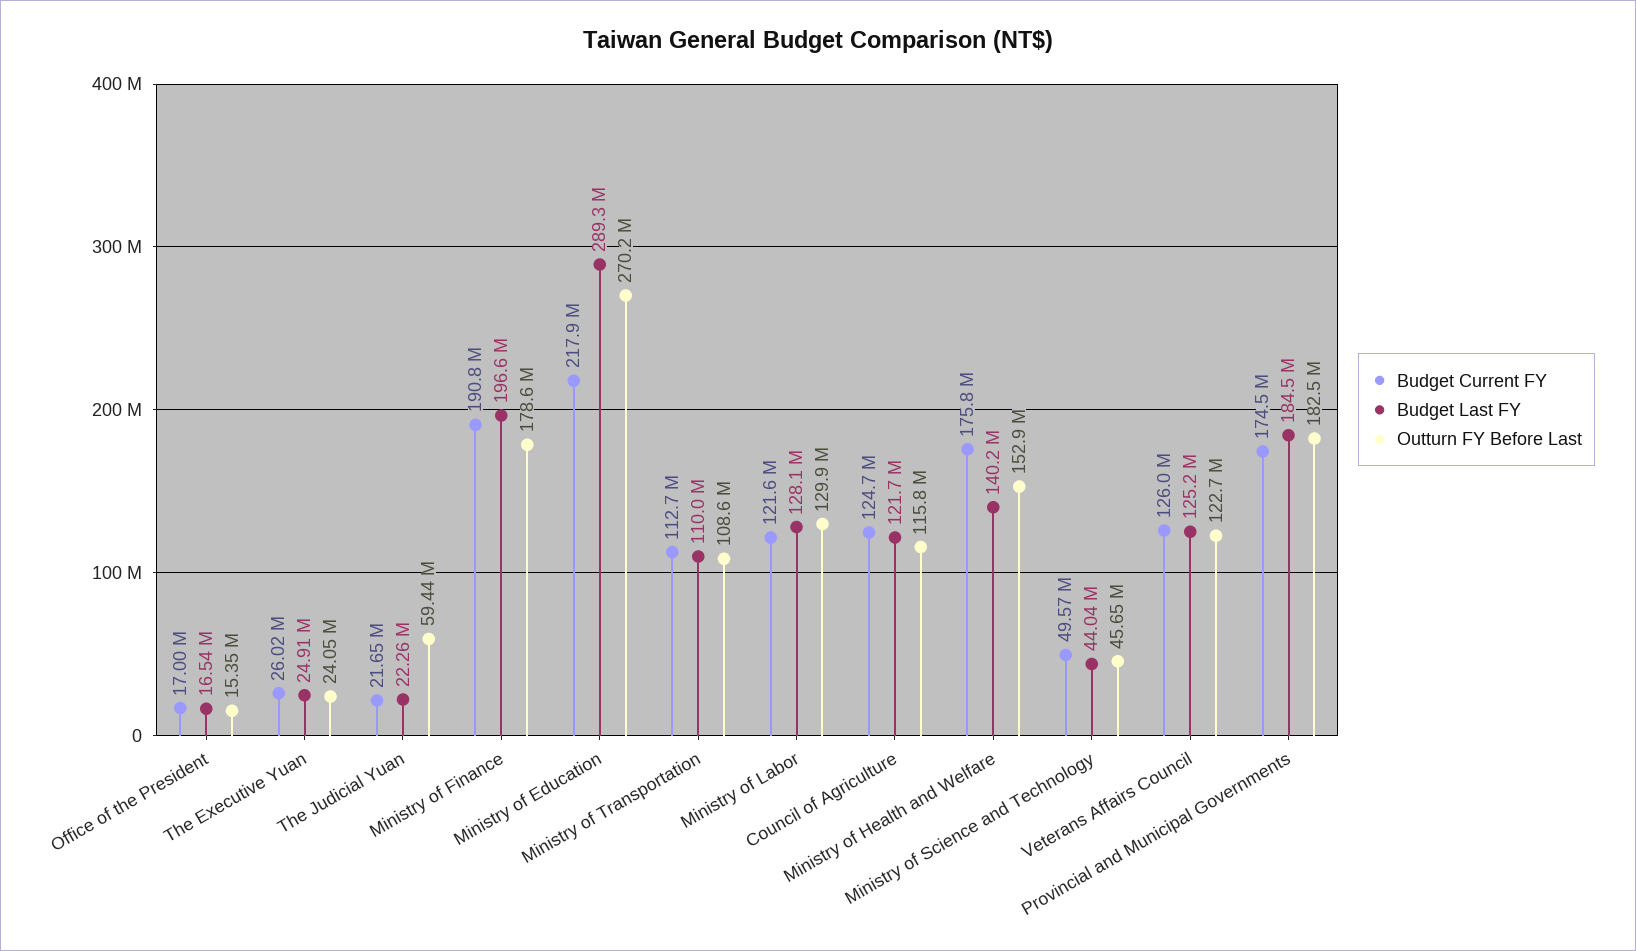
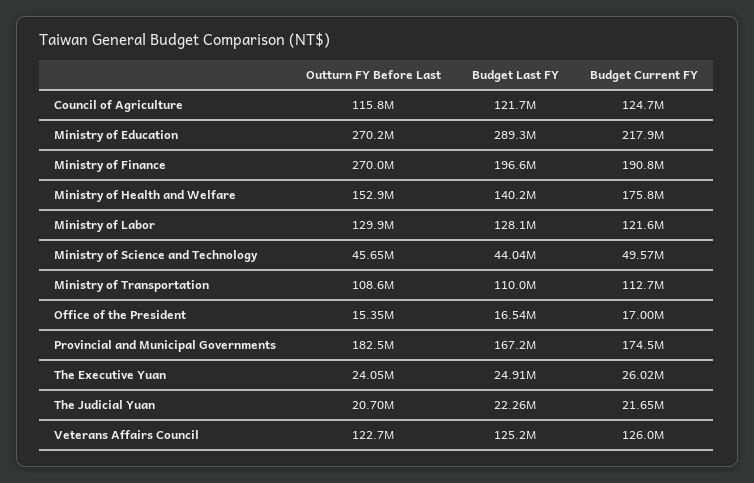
  {
    "Budget Current FY": {
      "Office of the President": 17000000,
      "The Executive Yuan": 26020000,
      "The Judicial Yuan": 21650000,
      "Ministry of Finance": 190800000,
      "Ministry of Education": 217900000,
      "Ministry of Transportation": 112700000,
      "Ministry of Labor": 121600000,
      "Council of Agriculture": 124700000,
      "Ministry of Health and Welfare": 175800000,
      "Ministry of Science and Technology": 49570000,
      "Veterans Affairs Council": 126000000,
      "Provincial and Municipal Governments": 174500000
    },
    "Budget Last FY": {
      "Office of the President": 16540000,
      "The Executive Yuan": 24910000,
      "The Judicial Yuan": 22260000,
      "Ministry of Finance": 196600000,
      "Ministry of Education": 289300000,
      "Ministry of Transportation": 110000000,
      "Ministry of Labor": 128100000,
      "Council of Agriculture": 121700000,
      "Ministry of Health and Welfare": 140200000,
      "Ministry of Science and Technology": 44040000,
      "Veterans Affairs Council": 125200000,
-     "Provincial and Municipal Governments": 184500000
+     "Provincial and Municipal Governments": 167200000
    },
    "Outturn FY Before Last": {
      "Office of the President": 15350000,
      "The Executive Yuan": 24050000,
-     "The Judicial Yuan": 59440000,
+     "The Judicial Yuan": 20700000,
-     "Ministry of Finance": 178600000,
+     "Ministry of Finance": 270000000,
      "Ministry of Education": 270200000,
      "Ministry of Transportation": 108600000,
      "Ministry of Labor": 129900000,
      "Council of Agriculture": 115800000,
      "Ministry of Health and Welfare": 152900000,
      "Ministry of Science and Technology": 45650000,
      "Veterans Affairs Council": 122700000,
      "Provincial and Municipal Governments": 182500000
    }
  }

